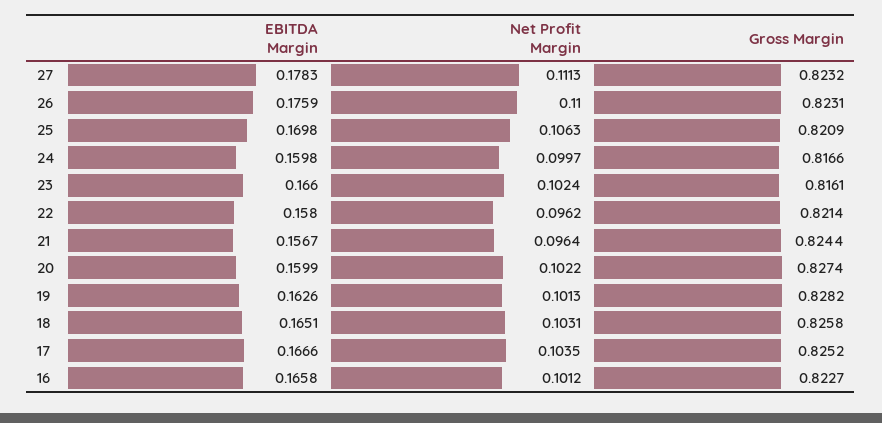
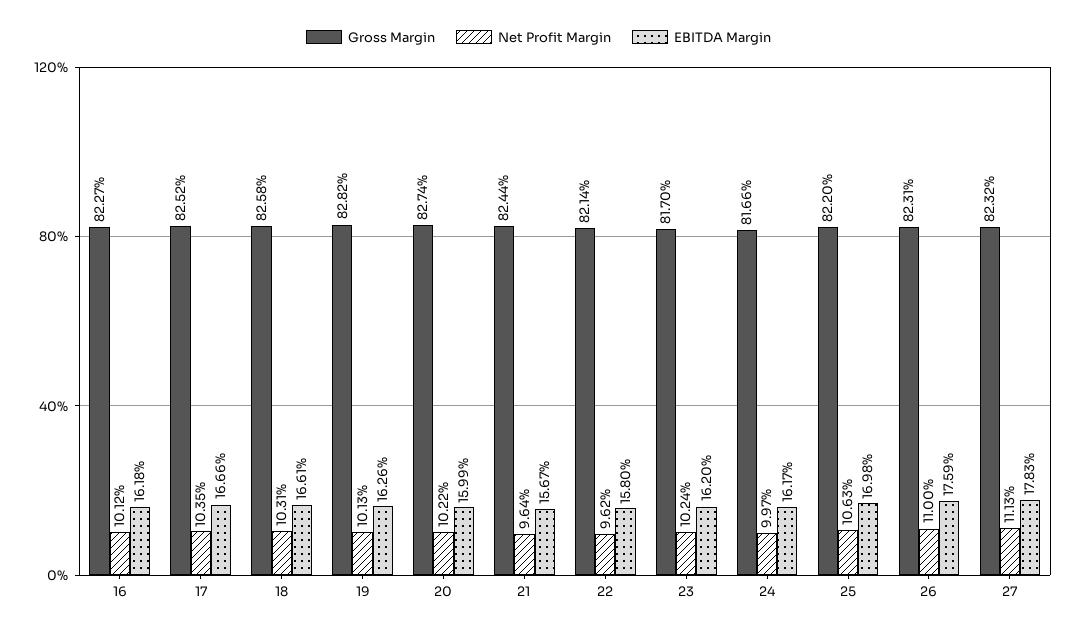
  {
    "EBITDA Margin": {
      "27": 0.1783,
      "26": 0.1759,
      "25": 0.1698,
-     "24": 0.1598,
+     "24": 0.1617,
-     "23": 0.166,
+     "23": 0.162,
      "22": 0.158,
      "21": 0.1567,
      "20": 0.1599,
      "19": 0.1626,
-     "18": 0.1651,
+     "18": 0.1661,
      "17": 0.1666,
-     "16": 0.1658
+     "16": 0.1618
    },
    "Net Profit Margin": {
      "27": 0.1113,
      "26": 0.11,
      "25": 0.1063,
      "24": 0.0997,
      "23": 0.1024,
      "22": 0.0962,
      "21": 0.0964,
      "20": 0.1022,
      "19": 0.1013,
      "18": 0.1031,
      "17": 0.1035,
      "16": 0.1012
    },
    "Gross Margin": {
      "27": 0.8232,
      "26": 0.8231,
-     "25": 0.8209,
+     "25": 0.822,
      "24": 0.8166,
-     "23": 0.8161,
+     "23": 0.817,
      "22": 0.8214,
      "21": 0.8244,
      "20": 0.8274,
      "19": 0.8282,
      "18": 0.8258,
      "17": 0.8252,
      "16": 0.8227
    }
  }

